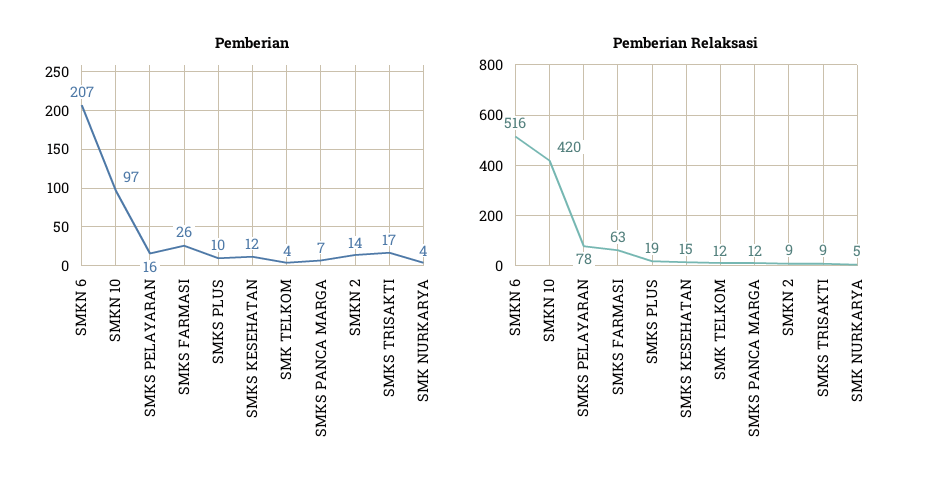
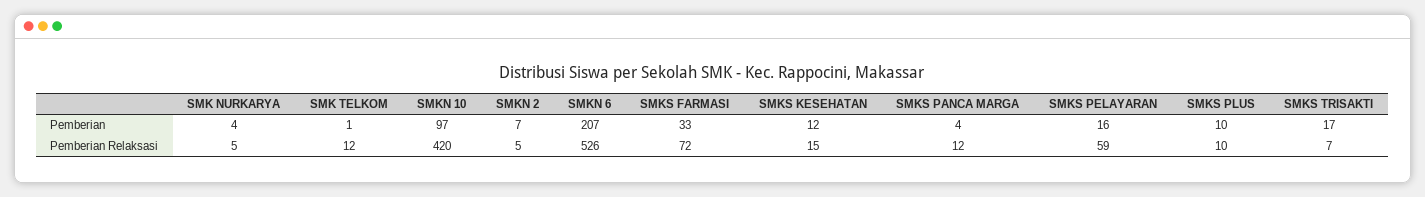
  {
    "Pemberian": {
      "SMKN 6": 207,
      "SMKN 10": 97,
      "SMKS PELAYARAN": 16,
-     "SMKS FARMASI": 26,
+     "SMKS FARMASI": 33,
      "SMKS PLUS": 10,
      "SMKS KESEHATAN": 12,
-     "SMK TELKOM": 4,
+     "SMK TELKOM": 1,
-     "SMKS PANCA MARGA": 7,
+     "SMKS PANCA MARGA": 4,
-     "SMKN 2": 14,
+     "SMKN 2": 7,
      "SMKS TRISAKTI": 17,
      "SMK NURKARYA": 4
    },
    "Pemberian Relaksasi": {
-     "SMKN 6": 516,
+     "SMKN 6": 526,
      "SMKN 10": 420,
-     "SMKS PELAYARAN": 78,
+     "SMKS PELAYARAN": 59,
-     "SMKS FARMASI": 63,
+     "SMKS FARMASI": 72,
-     "SMKS PLUS": 19,
+     "SMKS PLUS": 10,
      "SMKS KESEHATAN": 15,
      "SMK TELKOM": 12,
      "SMKS PANCA MARGA": 12,
-     "SMKN 2": 9,
+     "SMKN 2": 5,
-     "SMKS TRISAKTI": 9,
+     "SMKS TRISAKTI": 7,
      "SMK NURKARYA": 5
    }
  }

